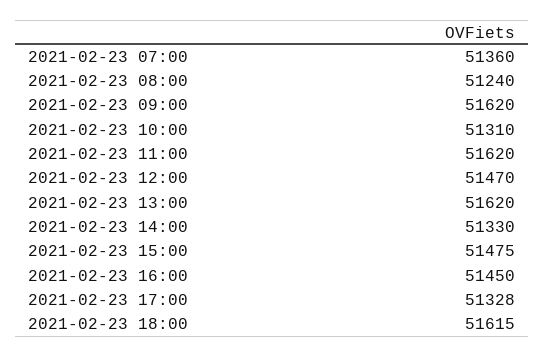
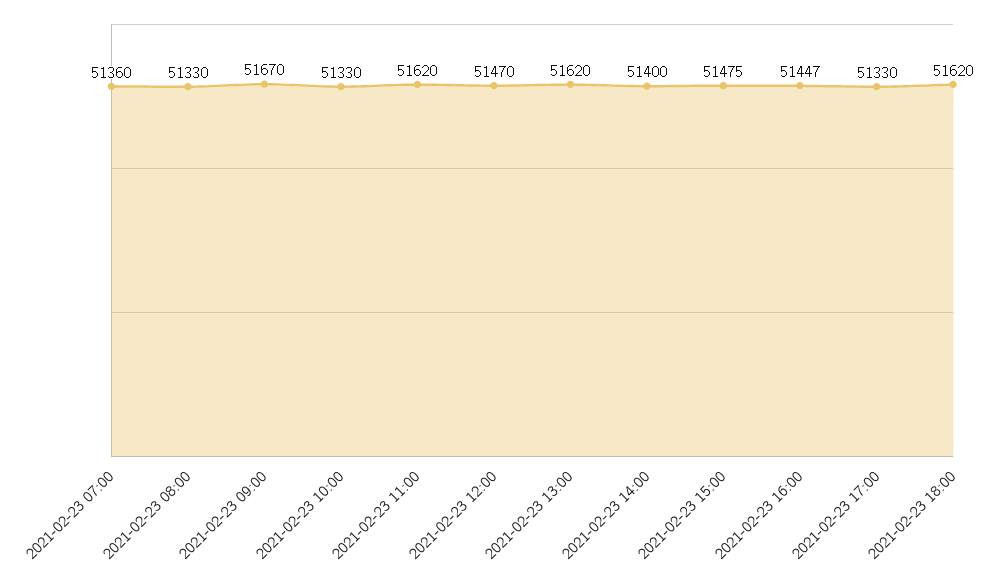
  {
    "2021-02-23 07:00": 51360,
-   "2021-02-23 08:00": 51240,
+   "2021-02-23 08:00": 51330,
-   "2021-02-23 09:00": 51620,
+   "2021-02-23 09:00": 51670,
-   "2021-02-23 10:00": 51310,
+   "2021-02-23 10:00": 51330,
    "2021-02-23 11:00": 51620,
    "2021-02-23 12:00": 51470,
    "2021-02-23 13:00": 51620,
-   "2021-02-23 14:00": 51330,
+   "2021-02-23 14:00": 51400,
    "2021-02-23 15:00": 51475,
-   "2021-02-23 16:00": 51450,
+   "2021-02-23 16:00": 51447,
-   "2021-02-23 17:00": 51328,
+   "2021-02-23 17:00": 51330,
-   "2021-02-23 18:00": 51615
+   "2021-02-23 18:00": 51620
  }

